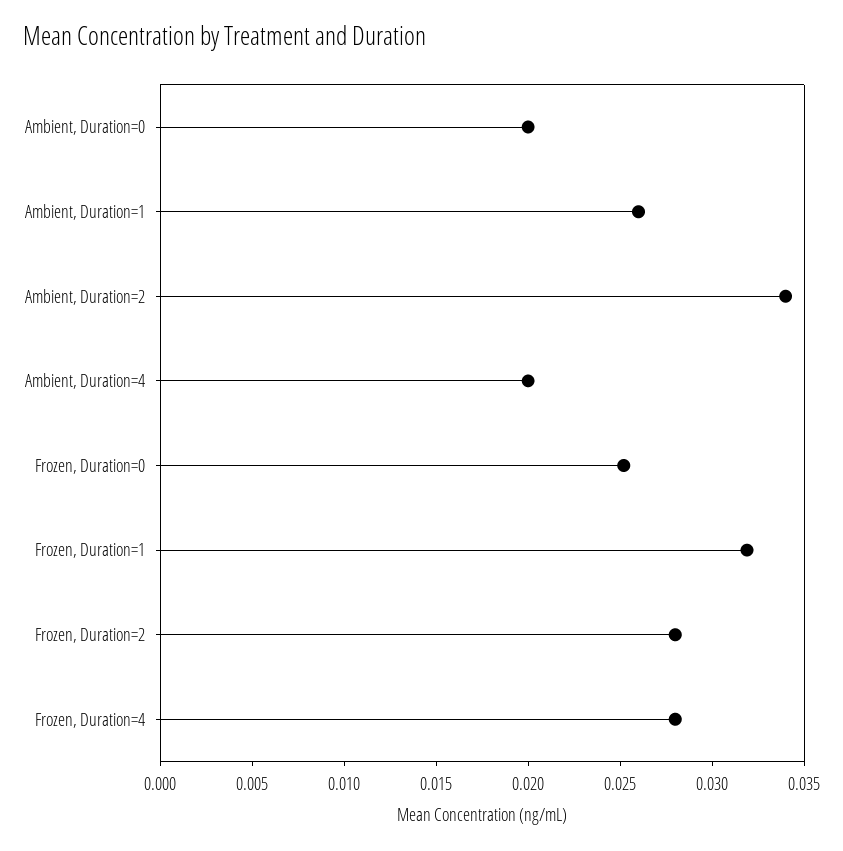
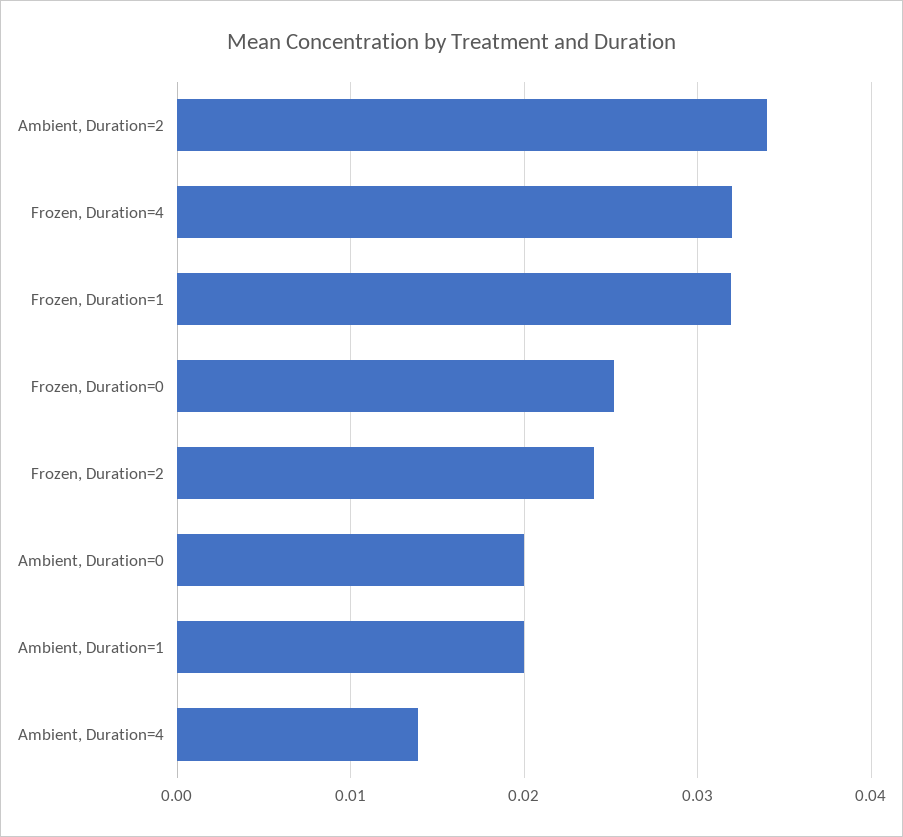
  {
    "Ambient, Duration=0": 0.02,
-   "Ambient, Duration=1": 0.026,
+   "Ambient, Duration=1": 0.02,
    "Ambient, Duration=2": 0.034,
-   "Ambient, Duration=4": 0.02,
+   "Ambient, Duration=4": 0.014,
    "Frozen, Duration=0": 0.025,
    "Frozen, Duration=1": 0.032,
-   "Frozen, Duration=2": 0.028,
+   "Frozen, Duration=2": 0.024,
-   "Frozen, Duration=4": 0.028
+   "Frozen, Duration=4": 0.032
  }

